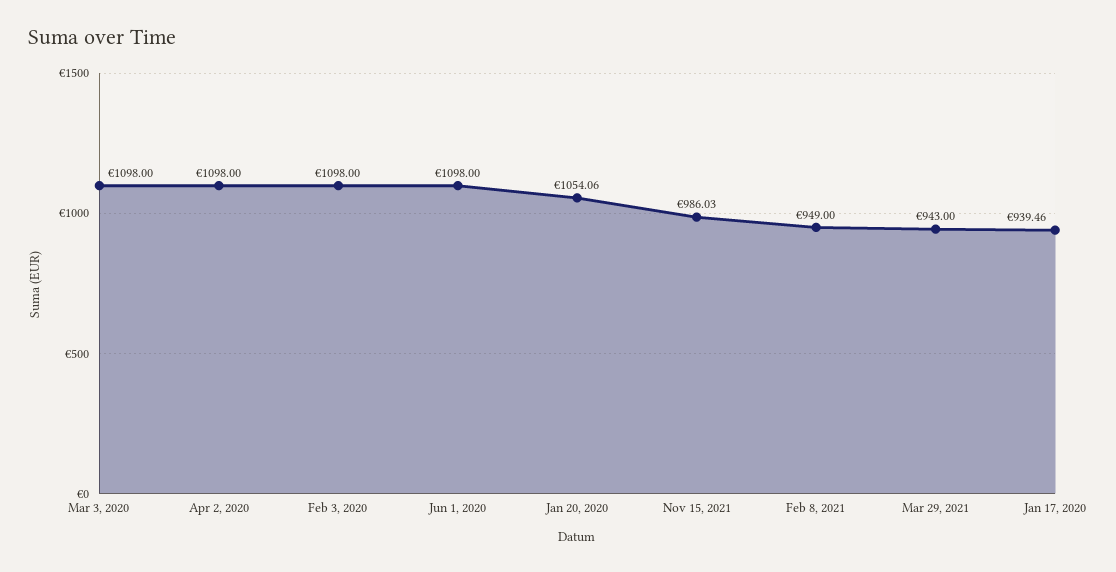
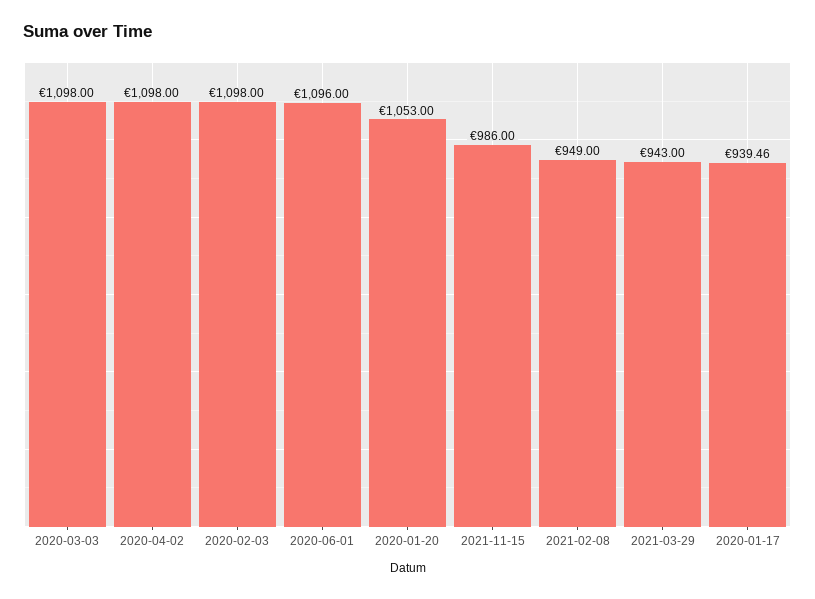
  {
    "Mar 3, 2020": 1098,
    "Apr 2, 2020": 1098,
    "Feb 3, 2020": 1098,
-   "Jun 1, 2020": 1098,
+   "Jun 1, 2020": 1096,
-   "Jan 20, 2020": 1054.06,
+   "Jan 20, 2020": 1053,
-   "Nov 15, 2021": 986.03,
+   "Nov 15, 2021": 986,
    "Feb 8, 2021": 949,
    "Mar 29, 2021": 943,
    "Jan 17, 2020": 939.46
  }

